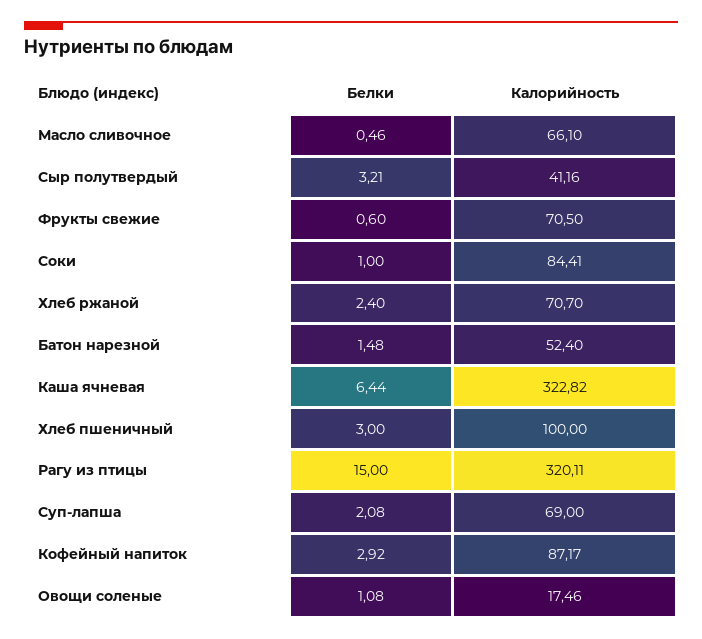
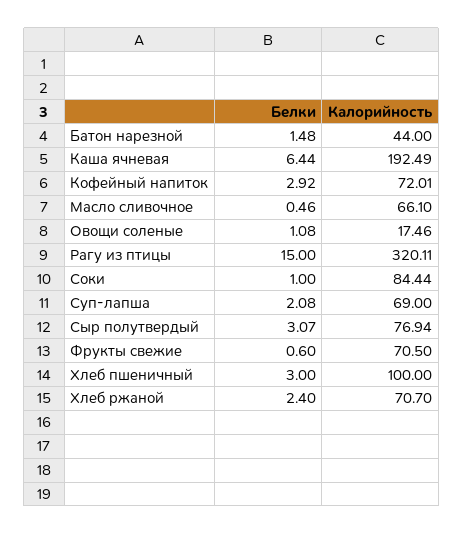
  {
    "Белки": {
      "Масло сливочное": 0.46,
-     "Сыр полутвердый": 3.21,
+     "Сыр полутвердый": 3.07,
      "Фрукты свежие": 0.6,
      "Соки": 1,
      "Хлеб ржаной": 2.4,
      "Батон нарезной": 1.48,
      "Каша ячневая": 6.44,
      "Хлеб пшеничный": 3,
      "Рагу из птицы": 15,
      "Суп-лапша": 2.08,
      "Кофейный напиток": 2.92,
      "Овощи соленые": 1.08
    },
    "Калорийность": {
      "Масло сливочное": 66.1,
-     "Сыр полутвердый": 41.16,
+     "Сыр полутвердый": 76.94,
      "Фрукты свежие": 70.5,
-     "Соки": 84.41,
+     "Соки": 84.44,
      "Хлеб ржаной": 70.7,
-     "Батон нарезной": 52.4,
+     "Батон нарезной": 44,
-     "Каша ячневая": 322.82,
+     "Каша ячневая": 192.49,
      "Хлеб пшеничный": 100,
      "Рагу из птицы": 320.11,
      "Суп-лапша": 69,
-     "Кофейный напиток": 87.17,
+     "Кофейный напиток": 72.01,
      "Овощи соленые": 17.46
    }
  }

